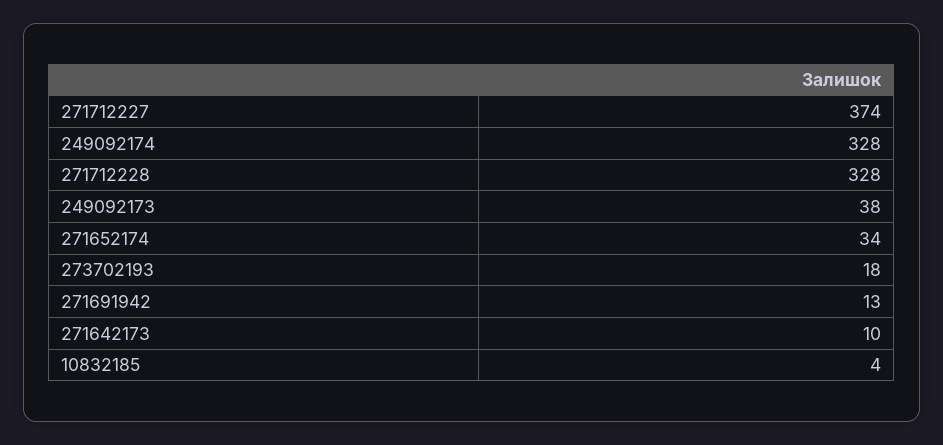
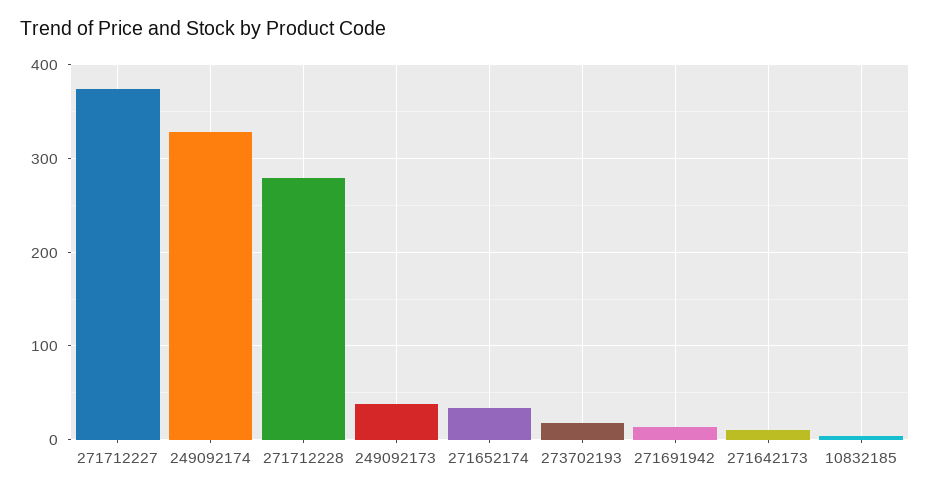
  {
    "271712227": 374,
    "249092174": 328,
-   "271712228": 328,
+   "271712228": 280,
    "249092173": 38,
    "271652174": 34,
    "273702193": 18,
    "271691942": 13,
    "271642173": 10,
    "10832185": 4
  }

